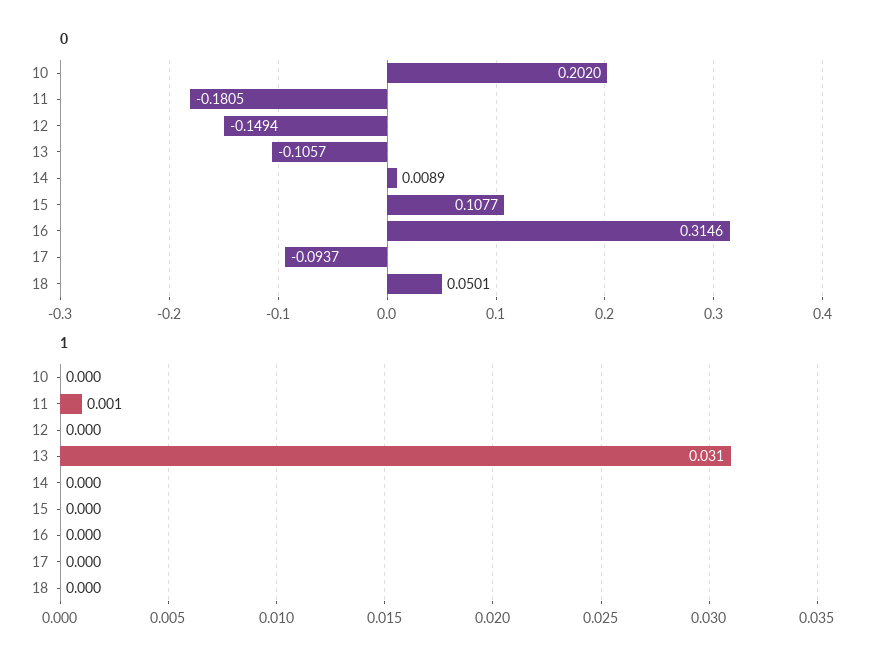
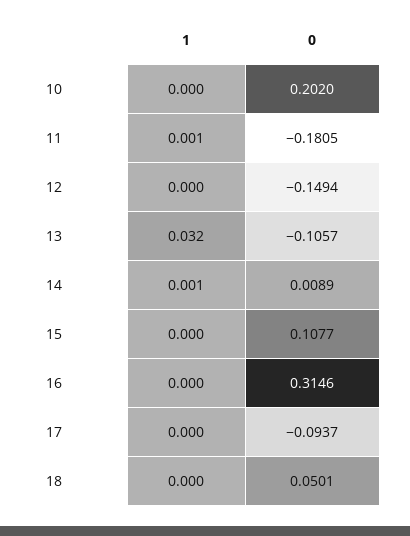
  {
    "0": {
      "10": 0.202,
      "11": -0.1805,
      "12": -0.1494,
      "13": -0.1057,
      "14": 0.0089,
      "15": 0.1077,
      "16": 0.3146,
      "17": -0.0937,
      "18": 0.0501
    },
    "1": {
      "10": 0,
      "11": 0.001,
      "12": 0,
-     "13": 0.031,
+     "13": 0.032,
-     "14": 0,
+     "14": 0.001,
      "15": 0,
      "16": 0,
      "17": 0,
      "18": 0
    }
  }

